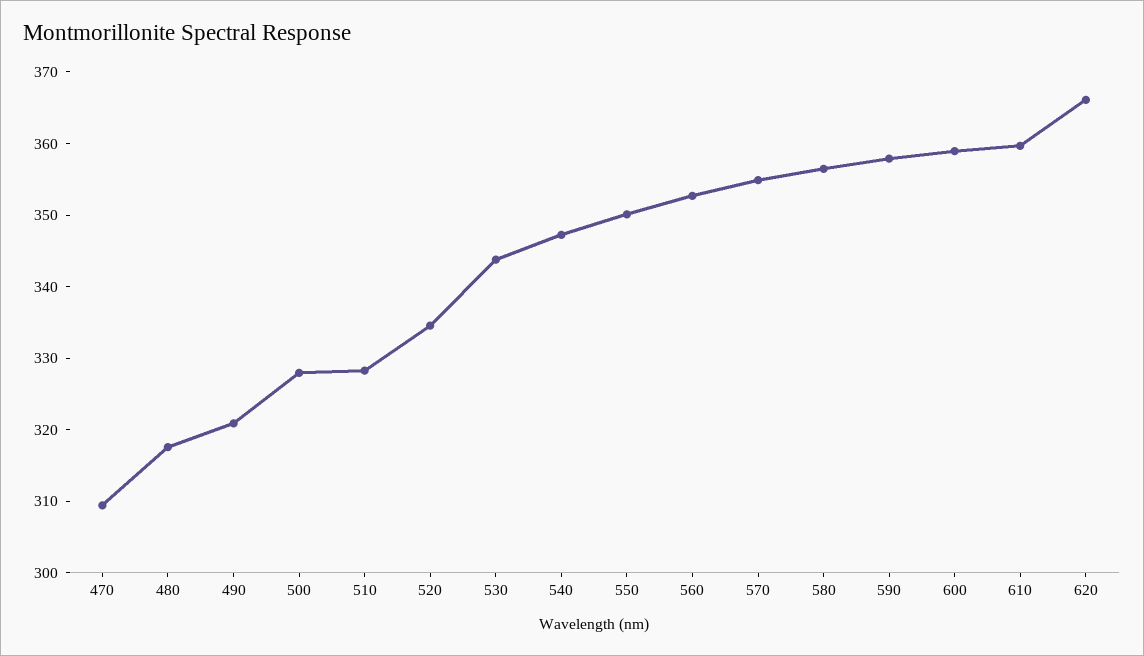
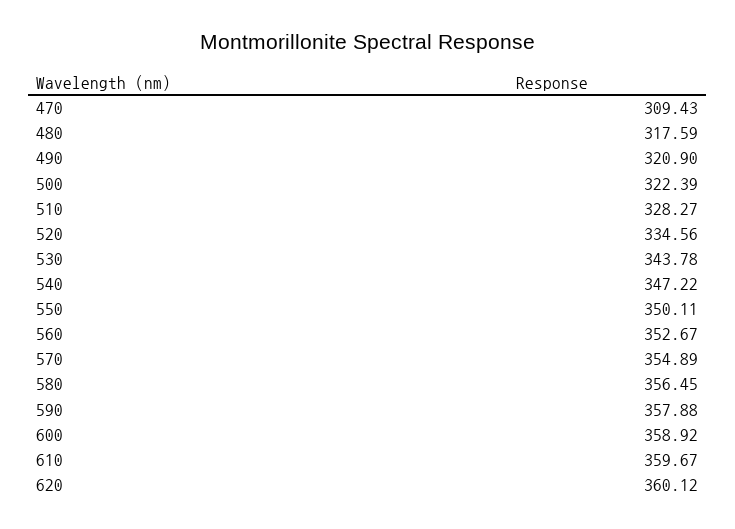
  {
    "470": 309.43,
    "480": 317.59,
    "490": 320.9,
-   "500": 328,
+   "500": 322.39,
    "510": 328.27,
    "520": 334.56,
    "530": 343.78,
    "540": 347.22,
    "550": 350.11,
    "560": 352.67,
    "570": 354.89,
    "580": 356.45,
    "590": 357.88,
    "600": 358.92,
    "610": 359.67,
-   "620": 366
+   "620": 360.12
  }

